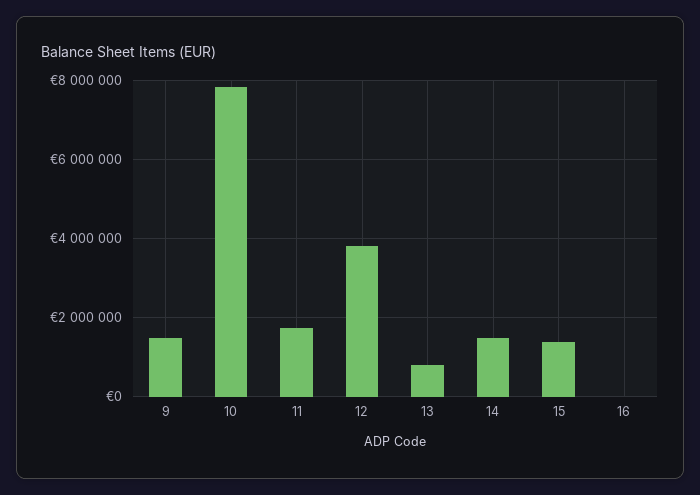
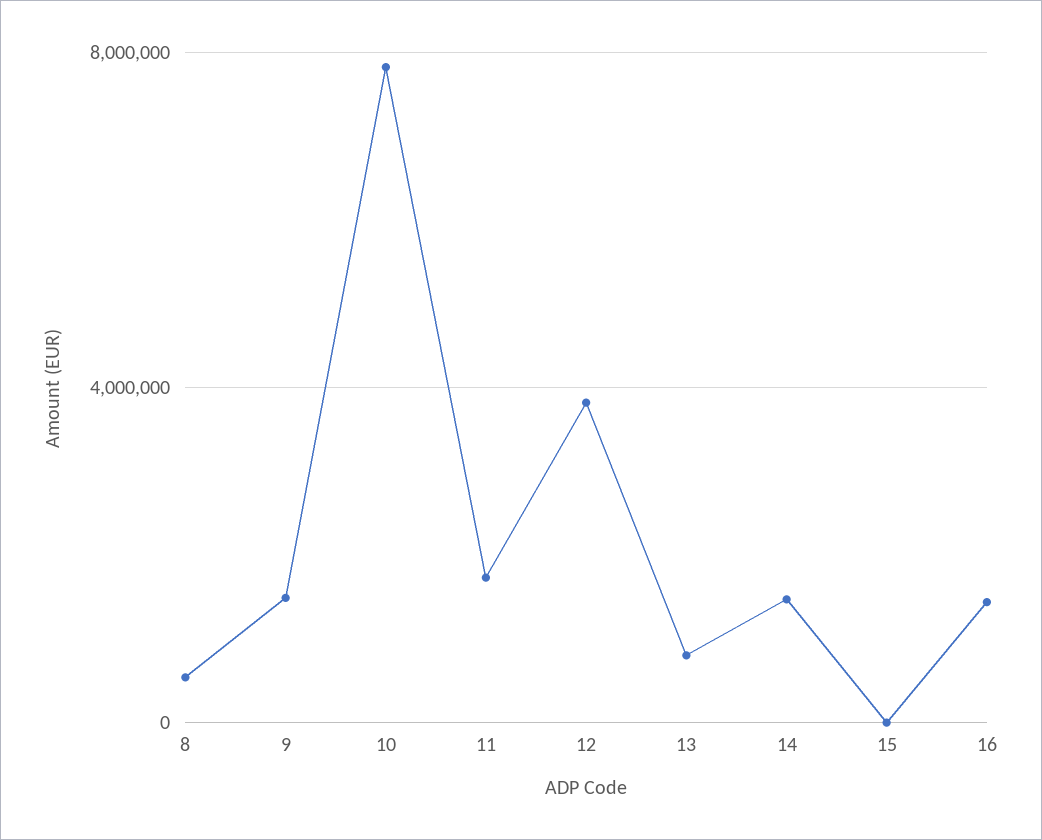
  {
    "9": 1400000,
    "10": 7800000,
    "11": 1800000,
    "12": 3800000,
    "13": 800000,
    "14": 1400000,
-   "15": 1400000,
+   "15": 0,
-   "16": 0
+   "16": 1500000,
+   "8": 500000
  }

